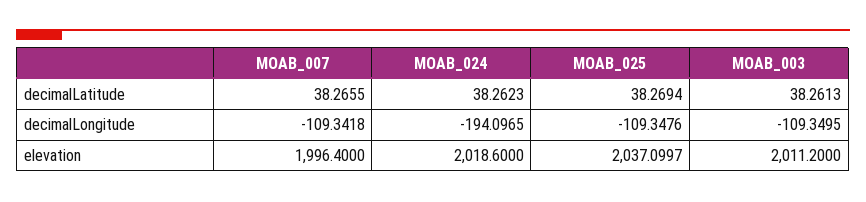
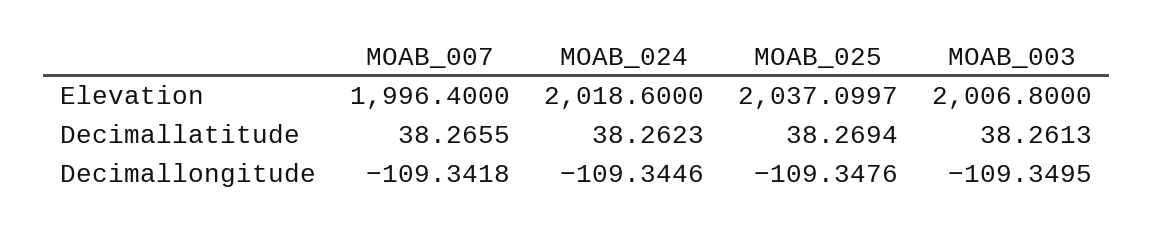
  {
    "MOAB_007": {
      "decimalLatitude": 38.2655,
      "decimalLongitude": -109.3418,
      "elevation": 1996.4
    },
    "MOAB_024": {
      "decimalLatitude": 38.2623,
-     "decimalLongitude": -194.0965,
+     "decimalLongitude": -109.3446,
      "elevation": 2018.6
    },
    "MOAB_025": {
      "decimalLatitude": 38.2694,
      "decimalLongitude": -109.3476,
      "elevation": 2037.0997
    },
    "MOAB_003": {
      "decimalLatitude": 38.2613,
      "decimalLongitude": -109.3495,
-     "elevation": 2011.2
+     "elevation": 2006.8
    }
  }

